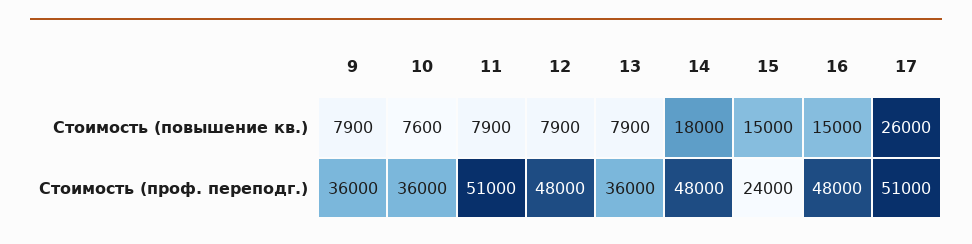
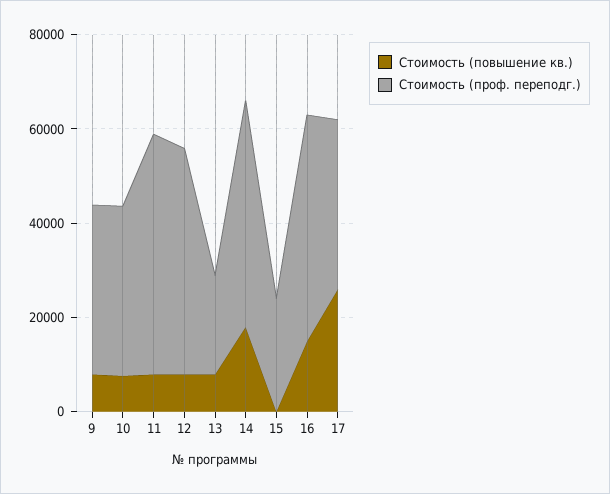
  {
    "Стоимость (повышение кв.)": {
      "9": 7900,
      "10": 7600,
      "11": 7900,
      "12": 7900,
      "13": 7900,
      "14": 18000,
-     "15": 15000,
+     "15": 0,
      "16": 15000,
      "17": 26000
    },
    "Стоимость (проф. переподг.)": {
      "9": 36000,
      "10": 36000,
      "11": 51000,
      "12": 48000,
-     "13": 36000,
+     "13": 20000,
      "14": 48000,
      "15": 24000,
      "16": 48000,
-     "17": 51000
+     "17": 35000
    }
  }

